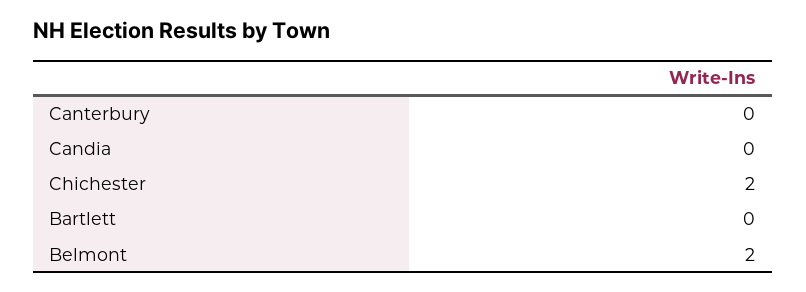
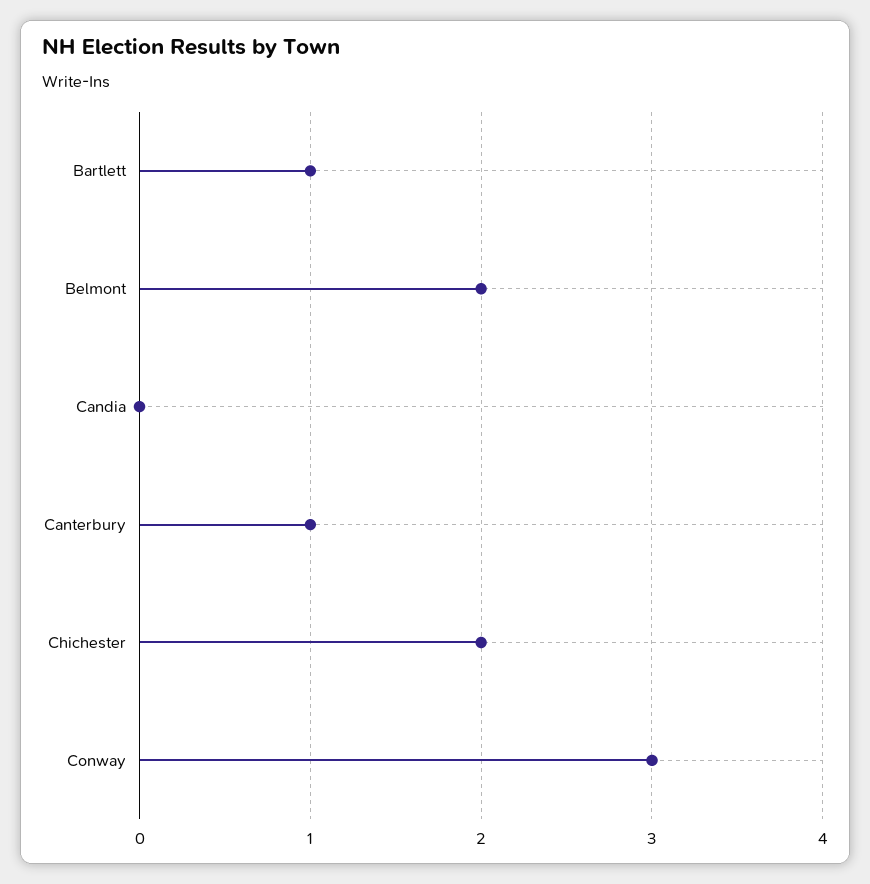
  {
-   "Canterbury": 0,
+   "Canterbury": 1,
    "Candia": 0,
    "Chichester": 2,
-   "Bartlett": 0,
+   "Bartlett": 1,
-   "Belmont": 2
+   "Belmont": 2,
+   "Conway": 3
  }

